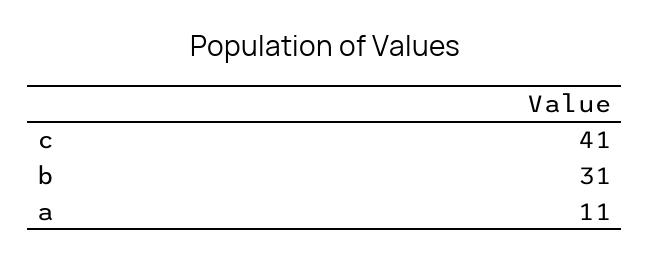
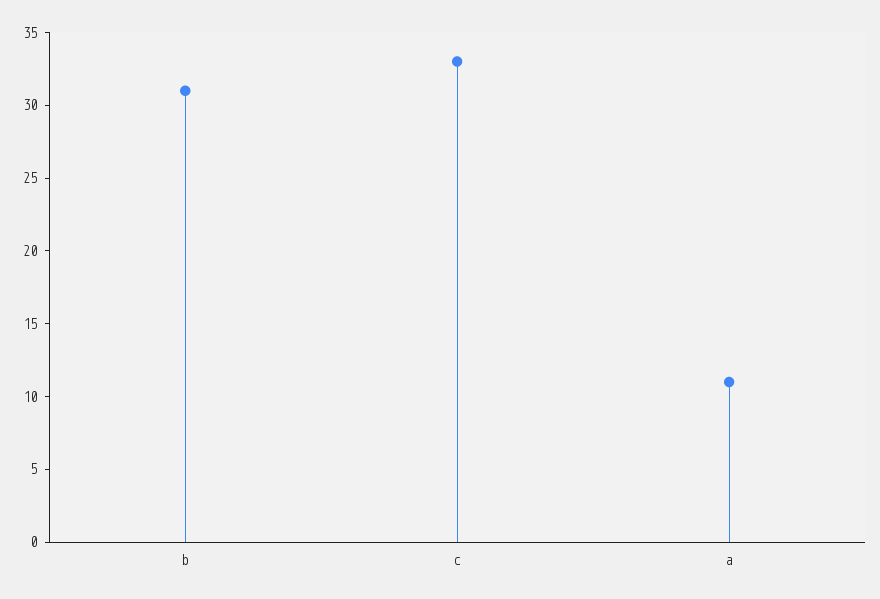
  {
-   "c": 41,
+   "c": 33,
    "b": 31,
    "a": 11
  }

